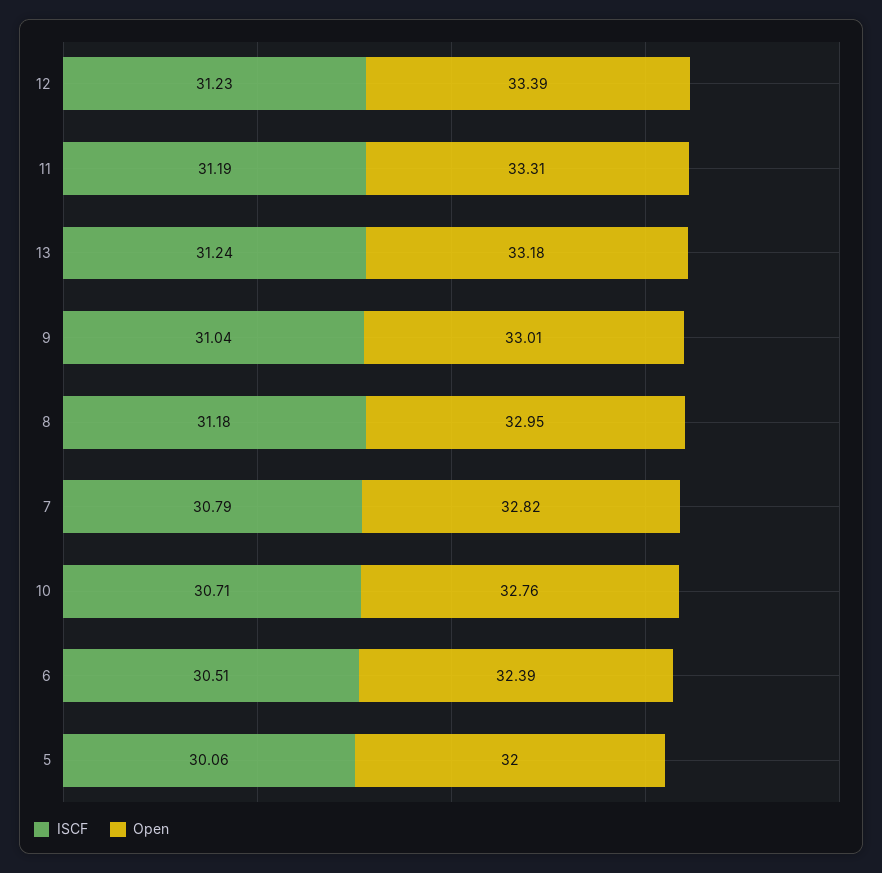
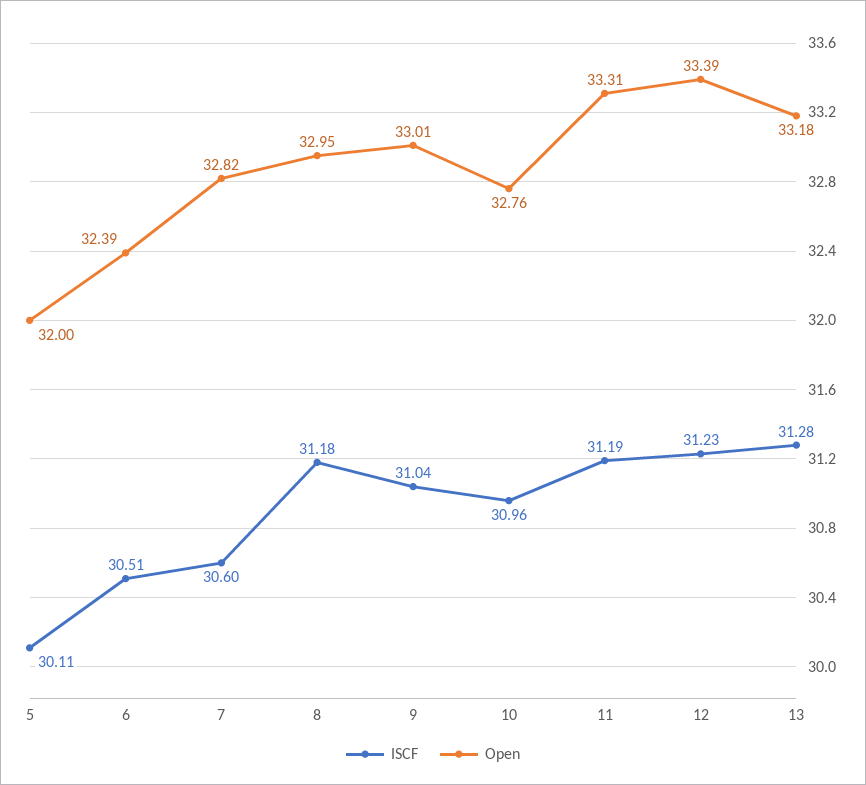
  {
    "ISCF": {
      "12": 31.23,
      "11": 31.19,
-     "13": 31.24,
+     "13": 31.28,
      "9": 31.04,
      "8": 31.18,
-     "7": 30.79,
+     "7": 30.6,
-     "10": 30.71,
+     "10": 30.96,
      "6": 30.51,
-     "5": 30.06
+     "5": 30.11
    },
    "Open": {
      "12": 33.39,
      "11": 33.31,
      "13": 33.18,
      "9": 33.01,
      "8": 32.95,
      "7": 32.82,
      "10": 32.76,
      "6": 32.39,
      "5": 32
    }
  }

